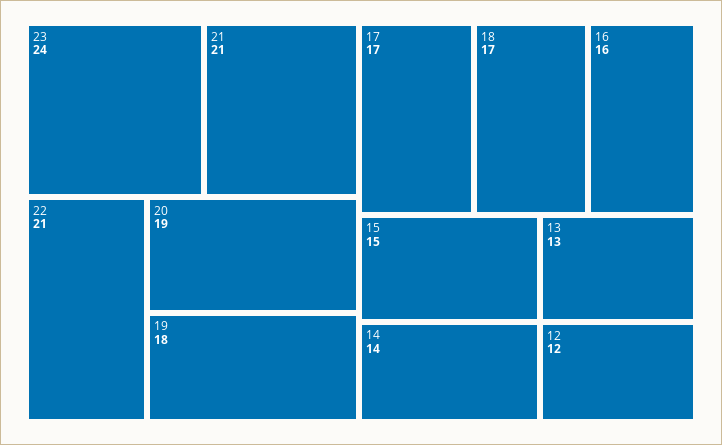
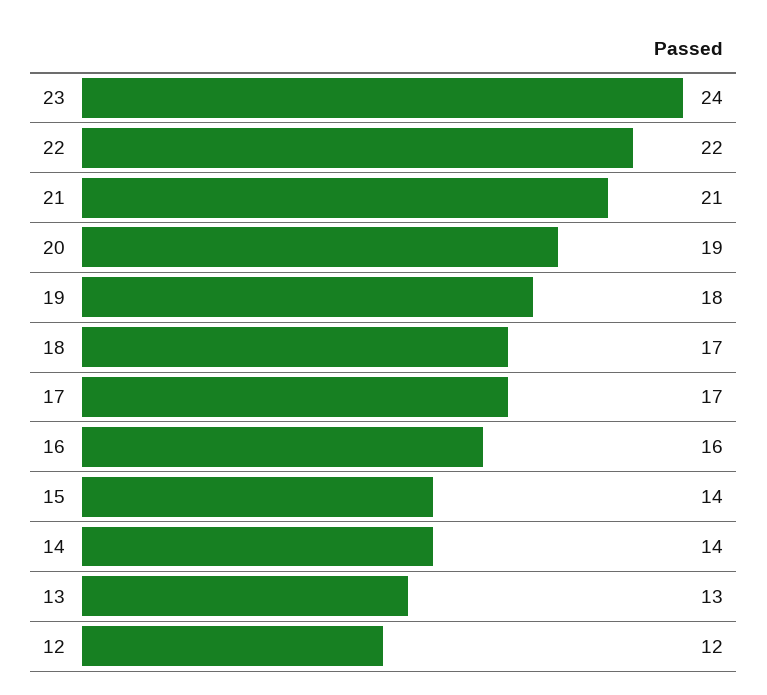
  {
    "23": 24,
    "21": 21,
-   "22": 21,
+   "22": 22,
    "20": 19,
    "19": 18,
    "17": 17,
    "18": 17,
    "16": 16,
-   "15": 15,
+   "15": 14,
    "14": 14,
    "13": 13,
    "12": 12
  }

